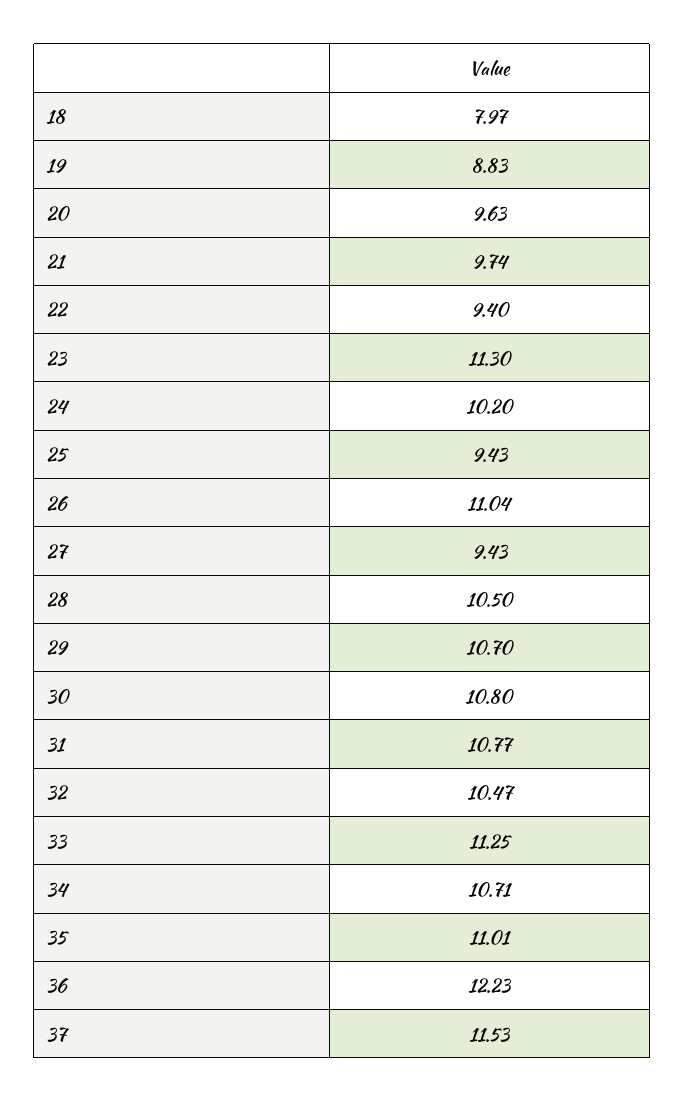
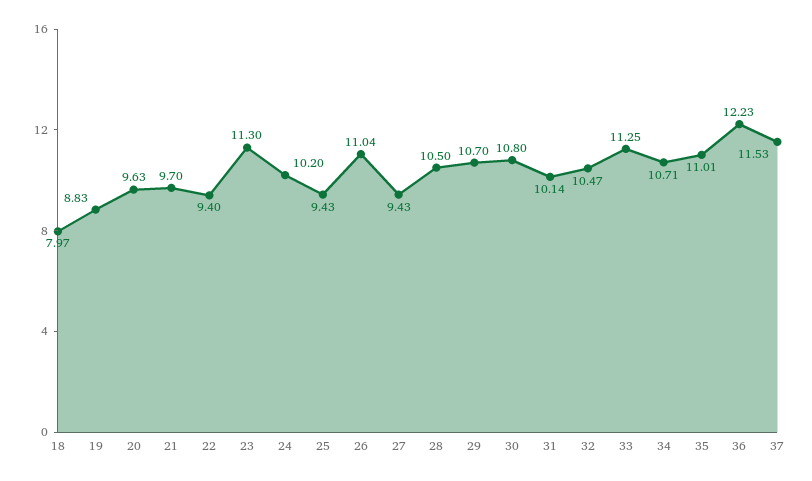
  {
    "18": 7.97,
    "19": 8.83,
    "20": 9.63,
-   "21": 9.74,
+   "21": 9.7,
    "22": 9.4,
    "23": 11.3,
    "24": 10.2,
    "25": 9.43,
    "26": 11.04,
    "27": 9.43,
    "28": 10.5,
    "29": 10.7,
    "30": 10.8,
-   "31": 10.77,
+   "31": 10.14,
    "32": 10.47,
    "33": 11.25,
    "34": 10.71,
    "35": 11.01,
    "36": 12.23,
    "37": 11.53
  }

